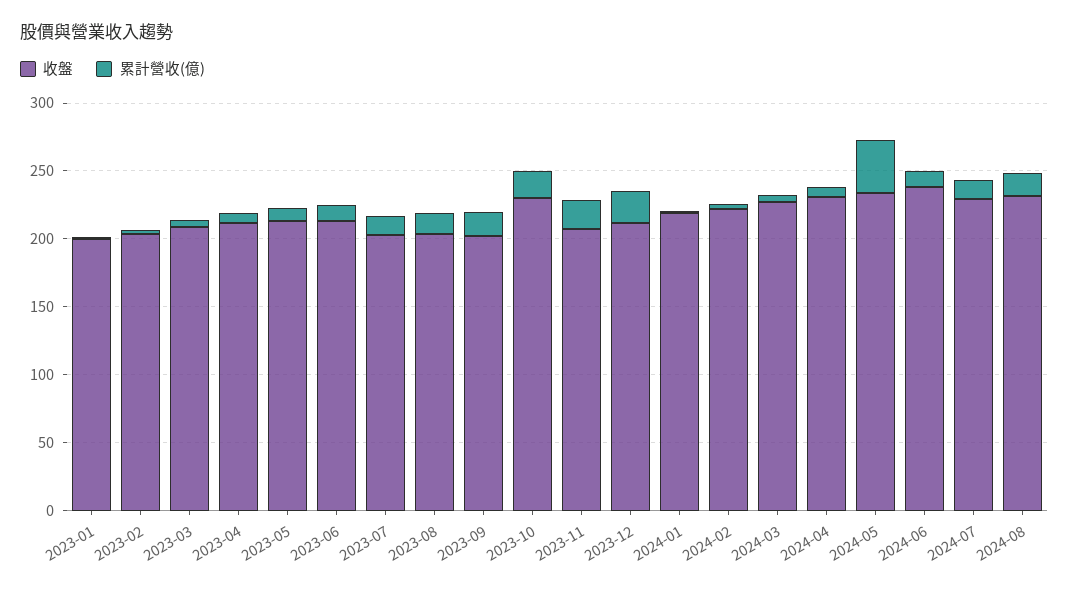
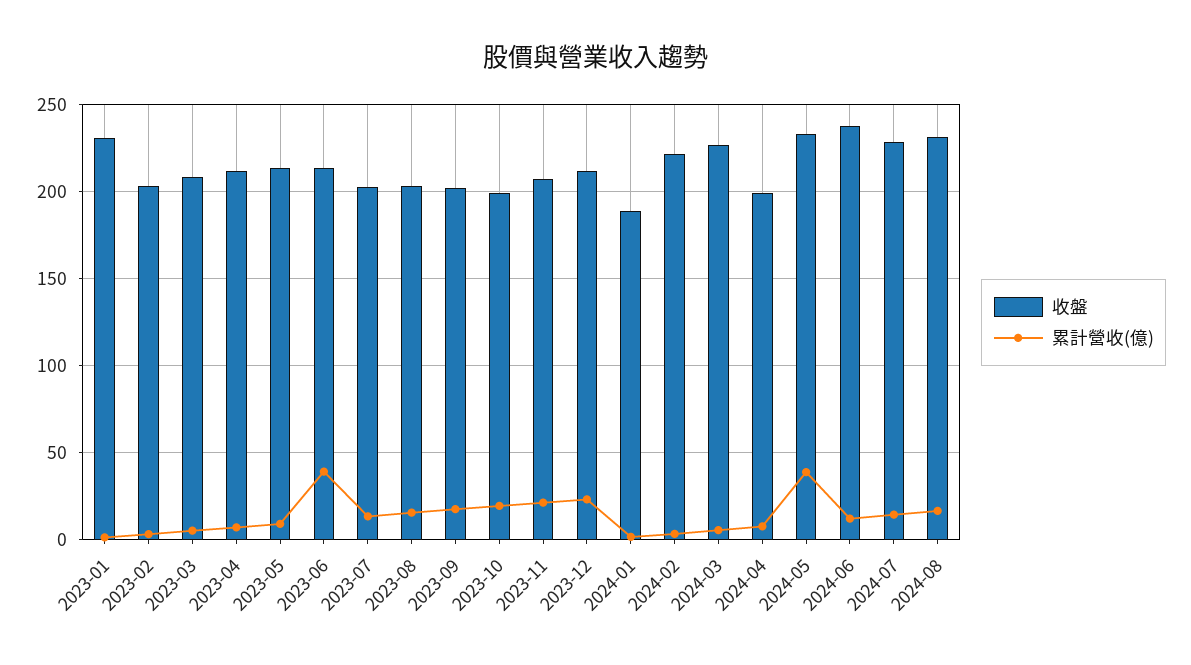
  {
    "收盤": {
-     "2023-01": 200,
+     "2023-01": 230,
      "2023-02": 205,
      "2023-03": 210,
      "2023-04": 210,
      "2023-05": 215,
      "2023-06": 215,
      "2023-07": 205,
      "2023-08": 205,
      "2023-09": 200,
-     "2023-10": 230,
+     "2023-10": 200,
      "2023-11": 210,
      "2023-12": 210,
-     "2024-01": 220,
+     "2024-01": 190,
      "2024-02": 220,
      "2024-03": 225,
-     "2024-04": 230,
+     "2024-04": 200,
      "2024-05": 235,
      "2024-06": 240,
      "2024-07": 230,
      "2024-08": 230
    },
    "累計營收(億)": {
      "2023-01": 0,
      "2023-02": 5,
      "2023-03": 5,
      "2023-04": 5,
      "2023-05": 10,
-     "2023-06": 10,
+     "2023-06": 40,
      "2023-07": 15,
      "2023-08": 15,
      "2023-09": 20,
      "2023-10": 20,
      "2023-11": 20,
      "2023-12": 25,
      "2024-01": 0,
      "2024-02": 5,
      "2024-03": 5,
      "2024-04": 10,
      "2024-05": 40,
      "2024-06": 10,
      "2024-07": 15,
      "2024-08": 15
    }
  }

